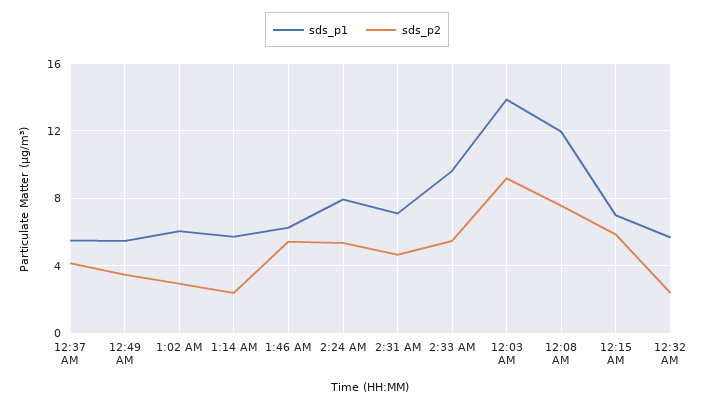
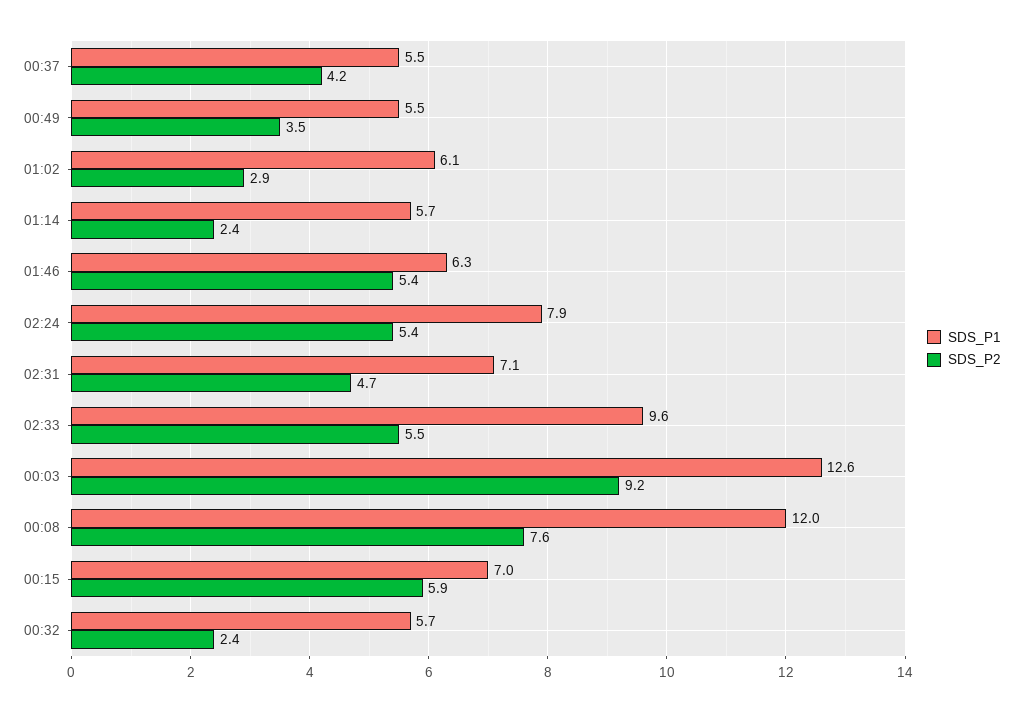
  {
    "sds_p1": {
      "12:37 AM": 5.5,
      "12:49 AM": 5.5,
      "1:02 AM": 6.1,
      "1:14 AM": 5.7,
      "1:46 AM": 6.3,
      "2:24 AM": 7.9,
      "2:31 AM": 7.1,
      "2:33 AM": 9.6,
-     "12:03 AM": 14,
+     "12:03 AM": 12.6,
      "12:08 AM": 12,
      "12:15 AM": 7,
      "12:32 AM": 5.7
    },
    "sds_p2": {
      "12:37 AM": 4.2,
      "12:49 AM": 3.5,
      "1:02 AM": 2.9,
      "1:14 AM": 2.4,
      "1:46 AM": 5.4,
      "2:24 AM": 5.4,
      "2:31 AM": 4.7,
      "2:33 AM": 5.5,
      "12:03 AM": 9.2,
      "12:08 AM": 7.6,
      "12:15 AM": 5.9,
      "12:32 AM": 2.4
    }
  }

